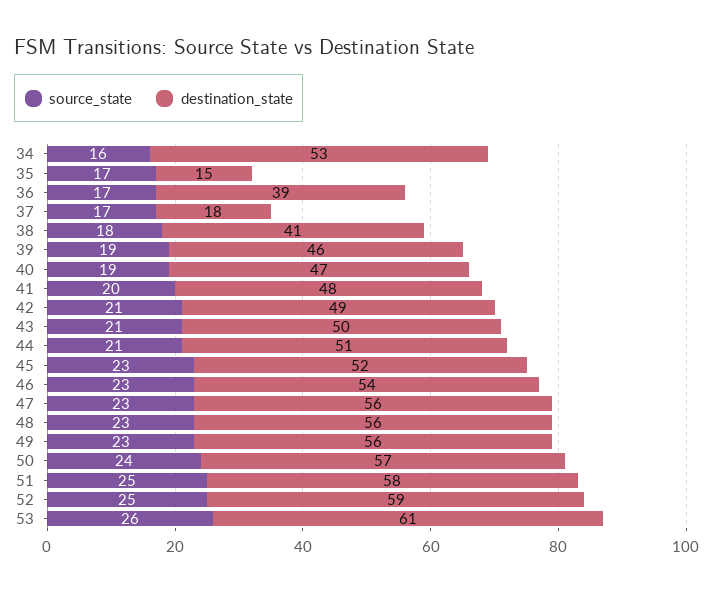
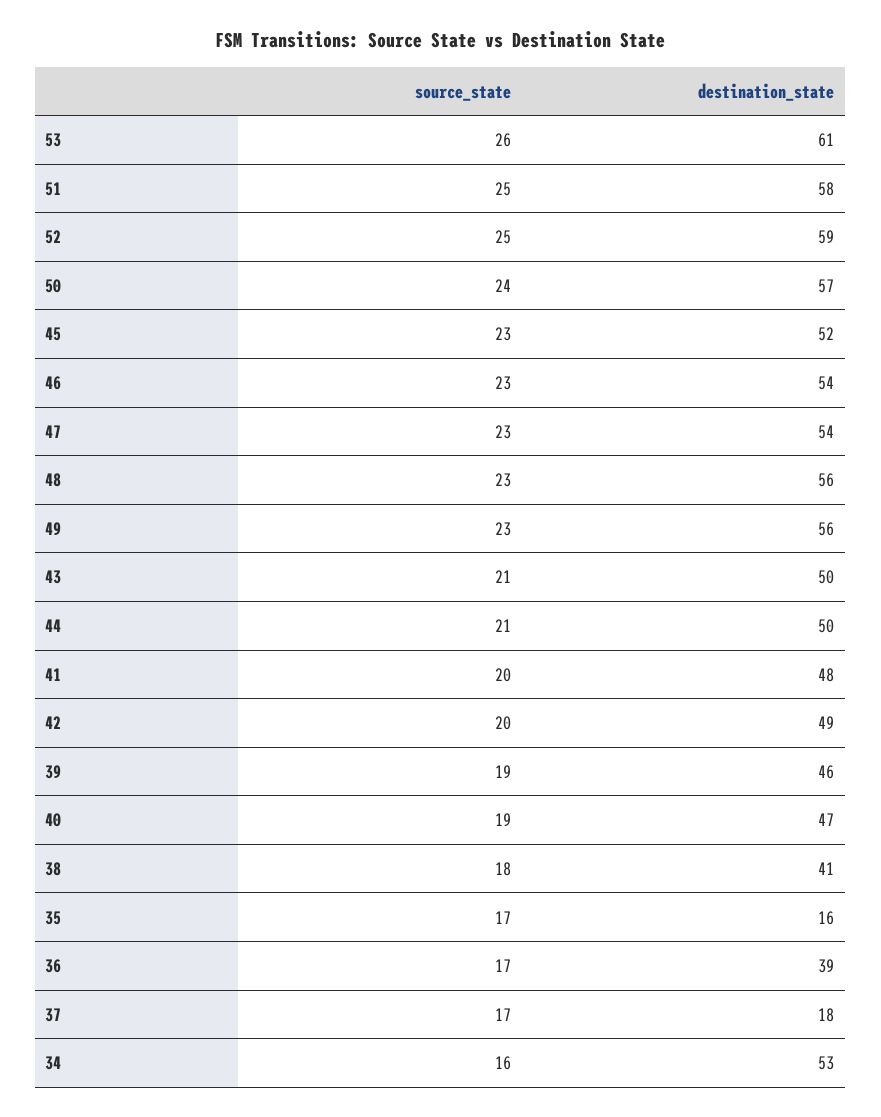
  {
    "source_state": {
      "34": 16,
      "35": 17,
      "36": 17,
      "37": 17,
      "38": 18,
      "39": 19,
      "40": 19,
      "41": 20,
-     "42": 21,
+     "42": 20,
      "43": 21,
      "44": 21,
      "45": 23,
      "46": 23,
      "47": 23,
      "48": 23,
      "49": 23,
      "50": 24,
      "51": 25,
      "52": 25,
      "53": 26
    },
    "destination_state": {
      "34": 53,
-     "35": 15,
+     "35": 16,
      "36": 39,
      "37": 18,
      "38": 41,
      "39": 46,
      "40": 47,
      "41": 48,
      "42": 49,
      "43": 50,
-     "44": 51,
+     "44": 50,
      "45": 52,
      "46": 54,
-     "47": 56,
+     "47": 54,
      "48": 56,
      "49": 56,
      "50": 57,
      "51": 58,
      "52": 59,
      "53": 61
    }
  }

